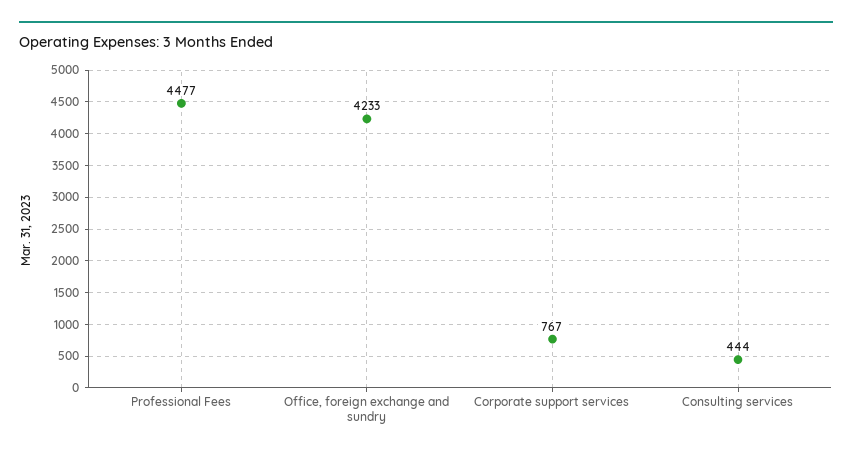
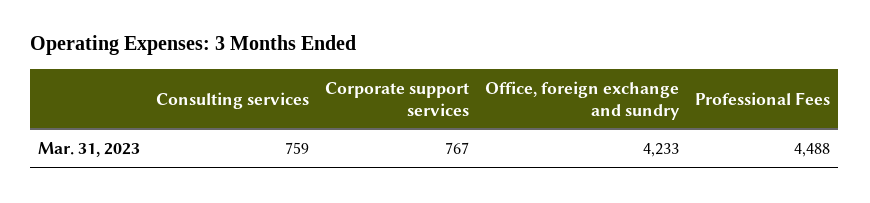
  {
-   "Professional Fees": 4477,
+   "Professional Fees": 4488,
    "Office, foreign exchange and sundry": 4233,
    "Corporate support services": 767,
-   "Consulting services": 444
+   "Consulting services": 759
  }

